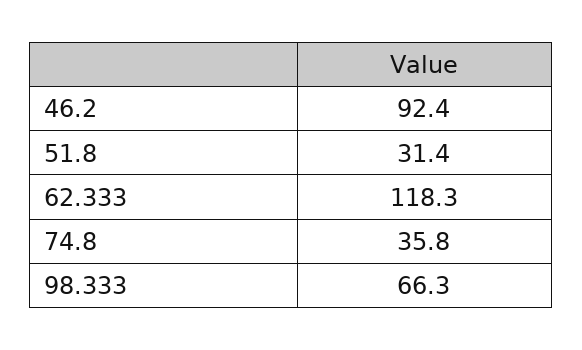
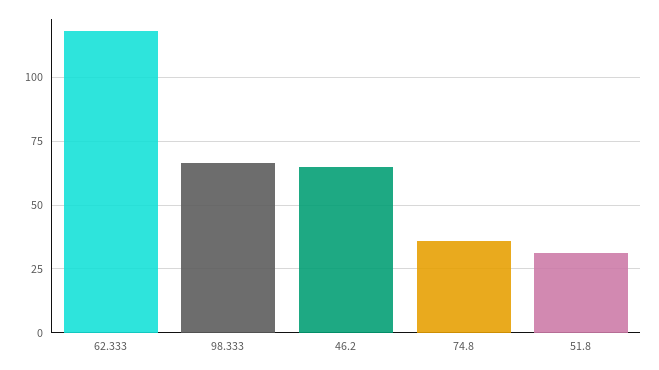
  {
-   "46.2": 92.4,
+   "46.2": 65,
    "51.8": 31.4,
    "62.333": 118.3,
    "74.8": 35.8,
    "98.333": 66.3
  }

